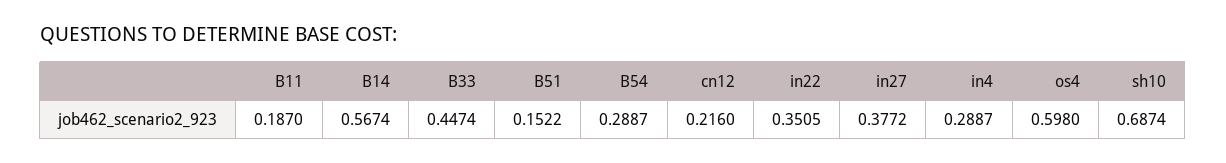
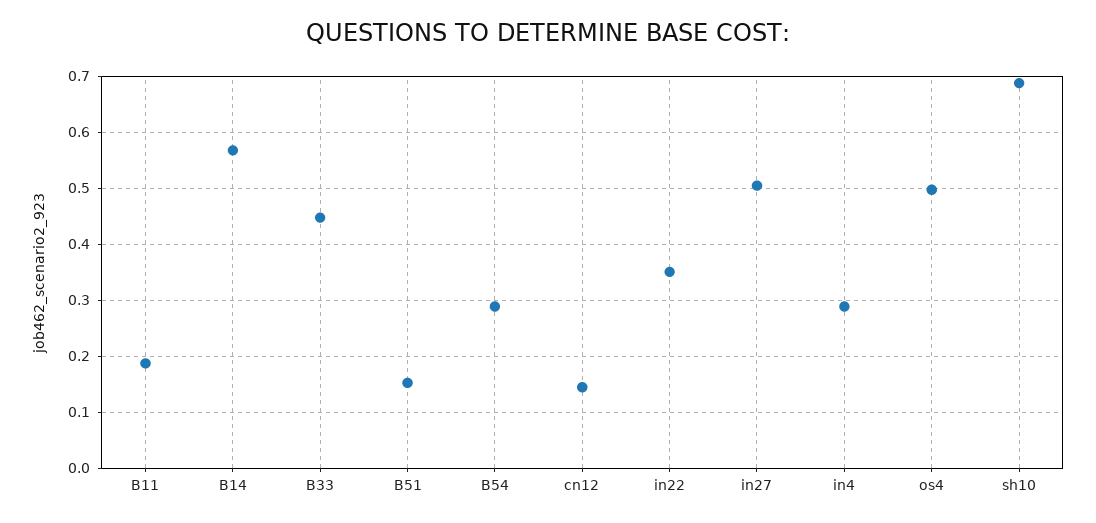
  {
    "B11": 0.187,
    "B14": 0.5674,
    "B33": 0.4474,
    "B51": 0.1522,
    "B54": 0.2887,
-   "cn12": 0.216,
+   "cn12": 0.14,
    "in22": 0.3505,
-   "in27": 0.3772,
+   "in27": 0.5,
    "in4": 0.2887,
-   "os4": 0.598,
+   "os4": 0.5,
    "sh10": 0.6874
  }

